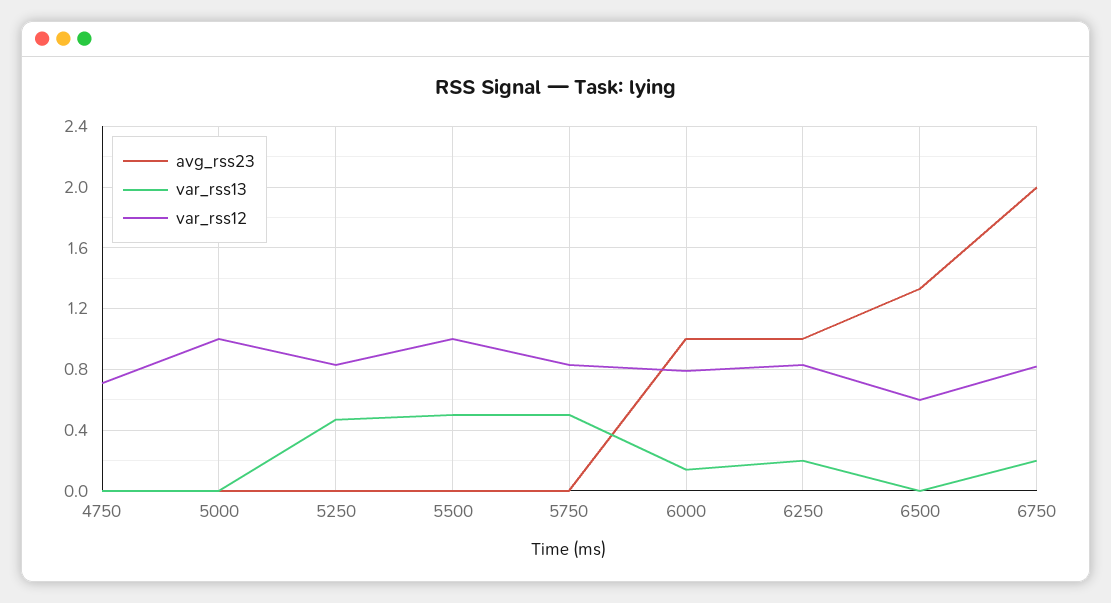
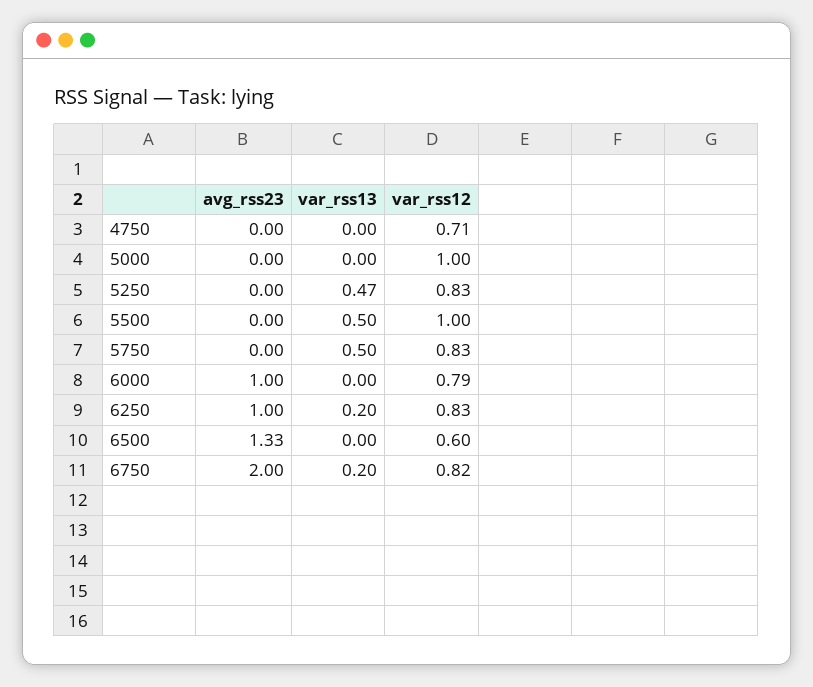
  {
    "avg_rss23": {
      "4750": 0,
      "5000": 0,
      "5250": 0,
      "5500": 0,
      "5750": 0,
      "6000": 1,
      "6250": 1,
      "6500": 1.33,
      "6750": 2
    },
    "var_rss13": {
      "4750": 0,
      "5000": 0,
      "5250": 0.47,
      "5500": 0.5,
      "5750": 0.5,
-     "6000": 0.15,
+     "6000": 0,
      "6250": 0.2,
      "6500": 0,
      "6750": 0.2
    },
    "var_rss12": {
      "4750": 0.71,
      "5000": 1,
      "5250": 0.83,
      "5500": 1,
      "5750": 0.83,
      "6000": 0.79,
      "6250": 0.83,
      "6500": 0.6,
      "6750": 0.82
    }
  }

